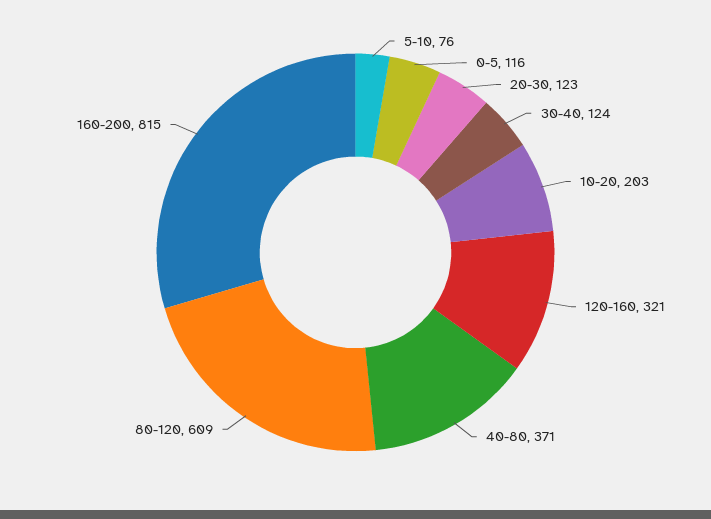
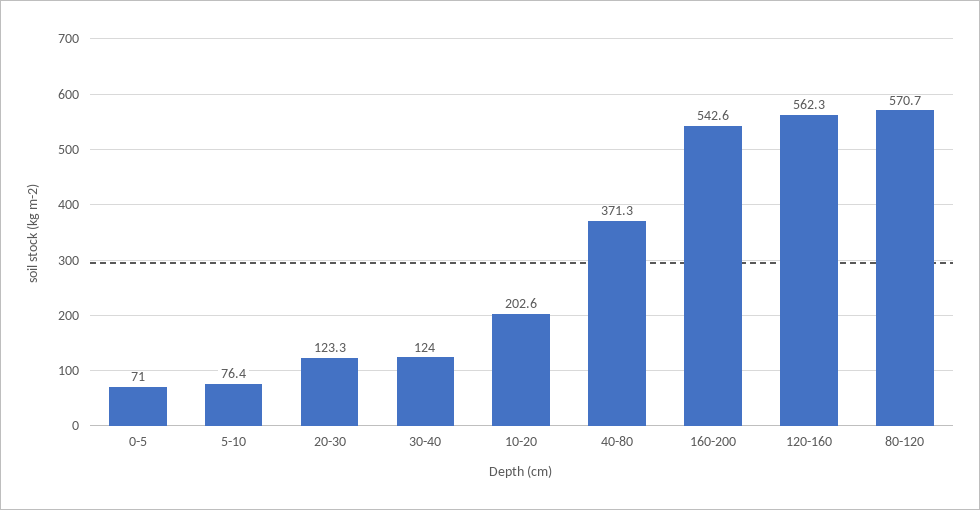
  {
    "5-10": 76.4,
-   "0-5": 116,
+   "0-5": 71,
    "20-30": 123.3,
    "30-40": 124,
    "10-20": 202.6,
-   "120-160": 321,
+   "120-160": 562.3,
    "40-80": 371.3,
-   "80-120": 609,
+   "80-120": 570.7,
-   "160-200": 815
+   "160-200": 542.6
  }

